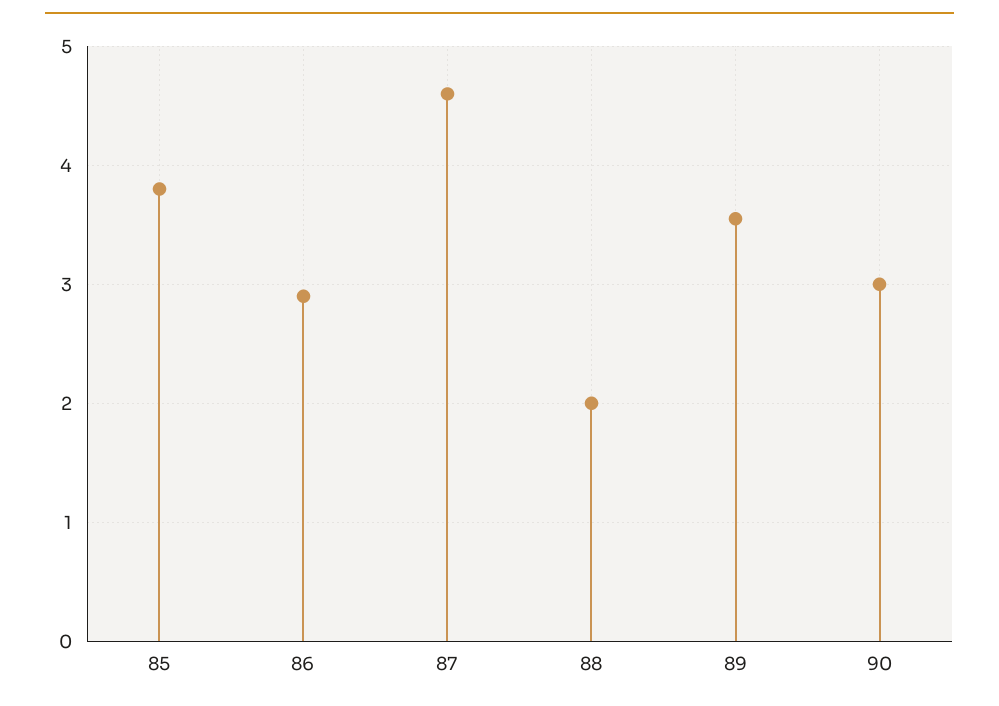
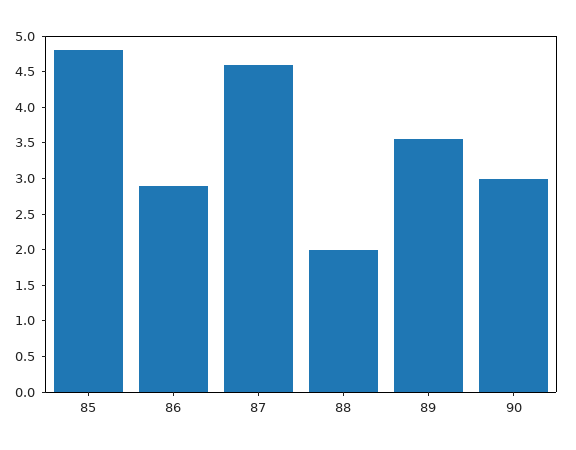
  {
-   "85": 3.8,
+   "85": 4.75,
    "86": 2.9,
    "87": 4.6,
    "88": 2,
    "89": 3.6,
    "90": 3
  }

